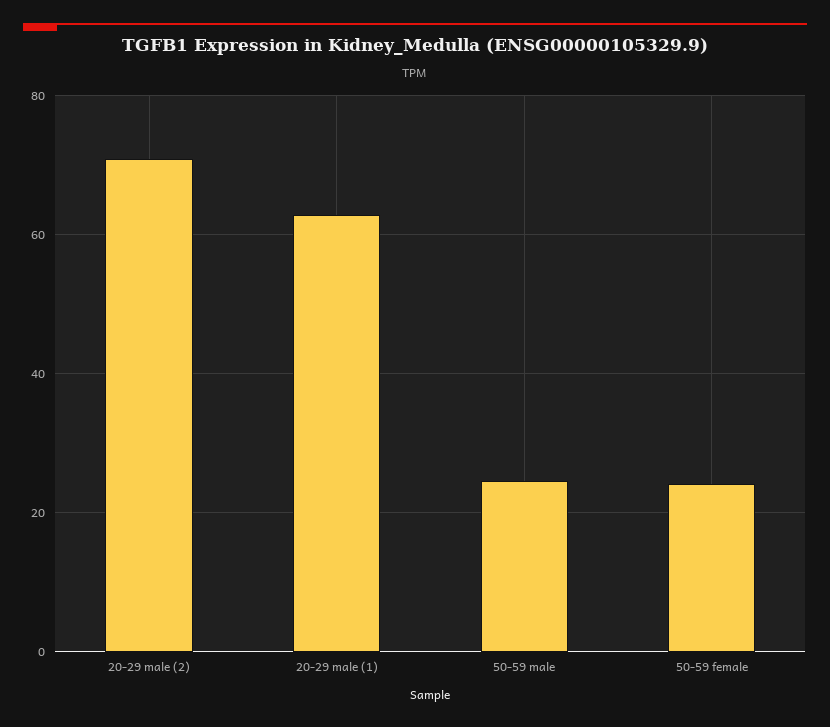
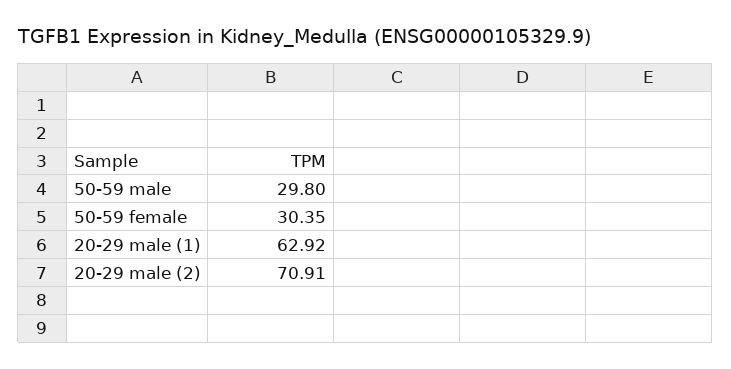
  {
    "20-29 male (2)": 70.91,
    "20-29 male (1)": 62.92,
-   "50-59 male": 24,
+   "50-59 male": 29.8,
-   "50-59 female": 24
+   "50-59 female": 30.35
  }

